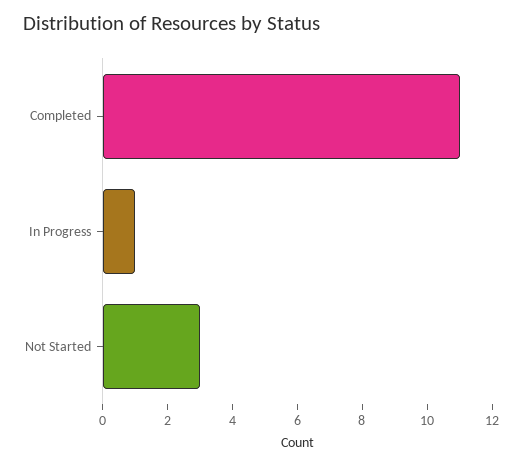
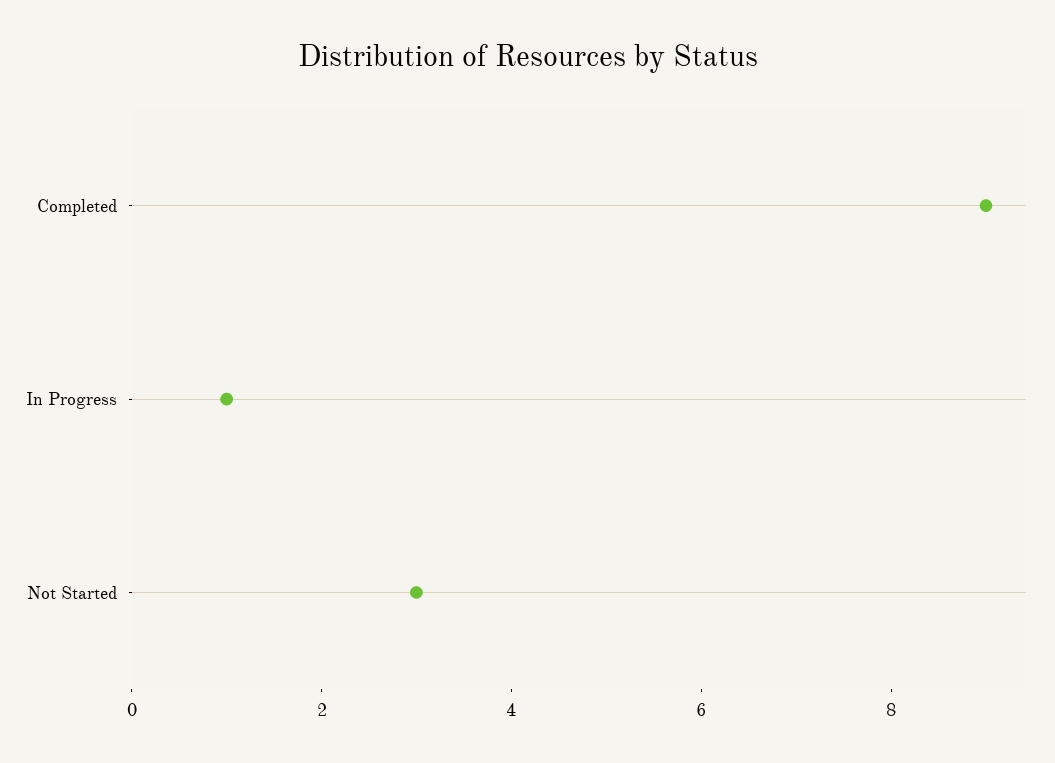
  {
-   "Completed": 11,
+   "Completed": 9,
    "In Progress": 1,
    "Not Started": 3
  }

